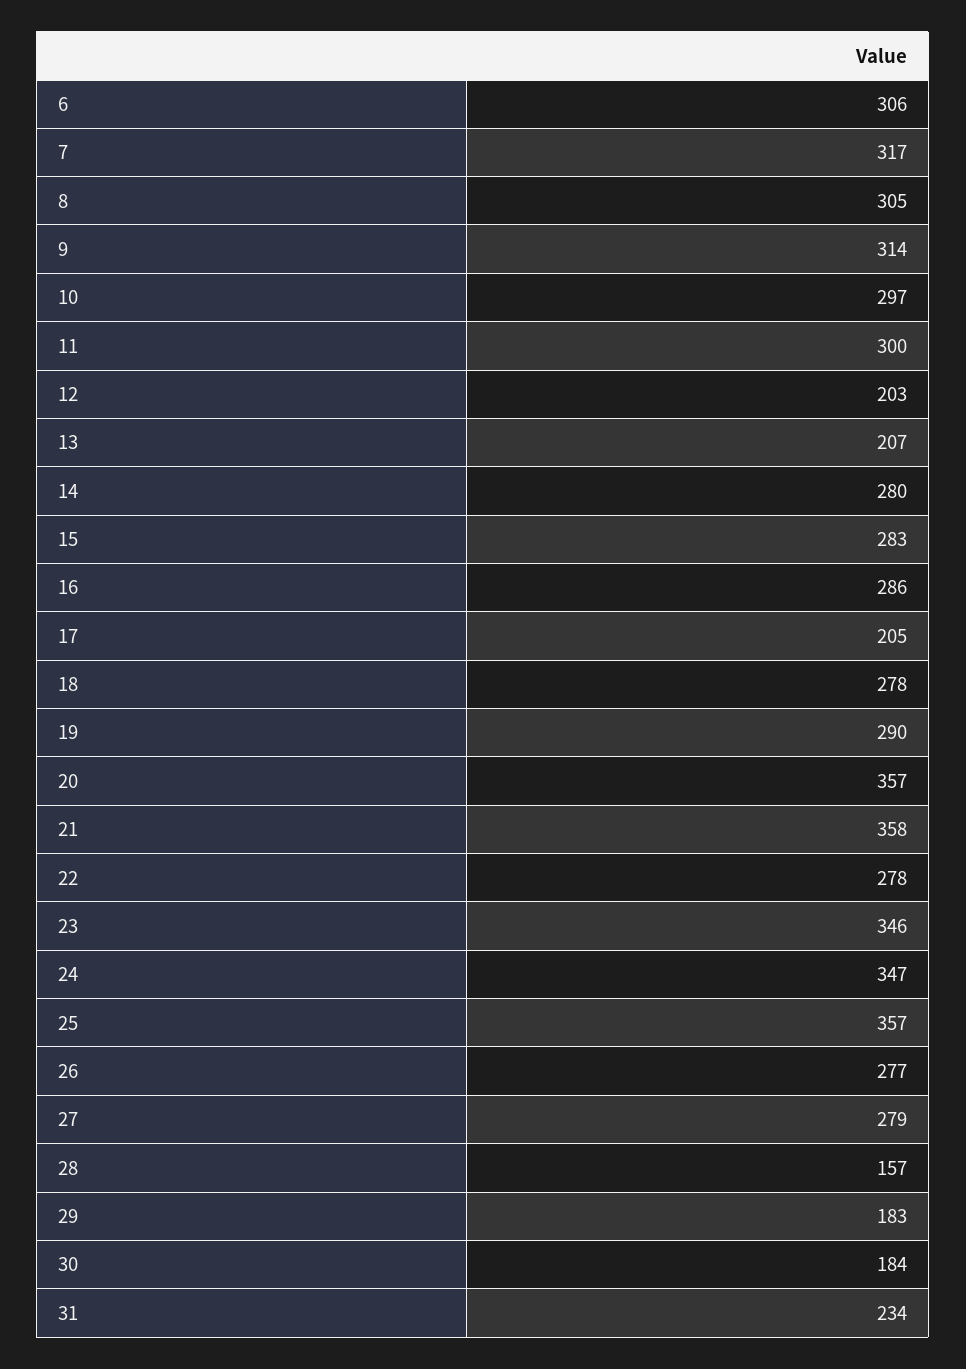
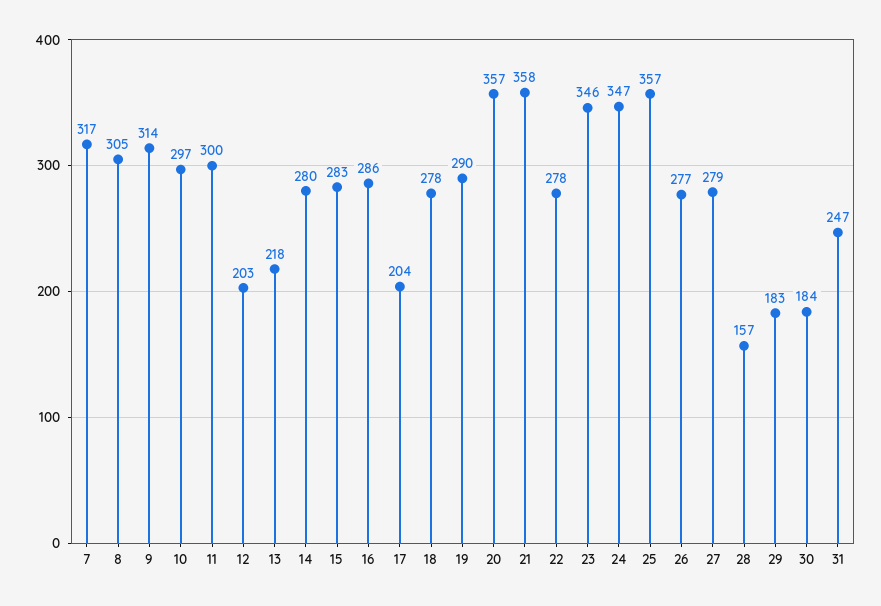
  {
-   "6": 306,
    "7": 317,
    "8": 305,
    "9": 314,
    "10": 297,
    "11": 300,
    "12": 203,
-   "13": 207,
+   "13": 218,
    "14": 280,
    "15": 283,
    "16": 286,
-   "17": 205,
+   "17": 204,
    "18": 278,
    "19": 290,
    "20": 357,
    "21": 358,
    "22": 278,
    "23": 346,
    "24": 347,
    "25": 357,
    "26": 277,
    "27": 279,
    "28": 157,
    "29": 183,
    "30": 184,
-   "31": 234
+   "31": 247
  }

